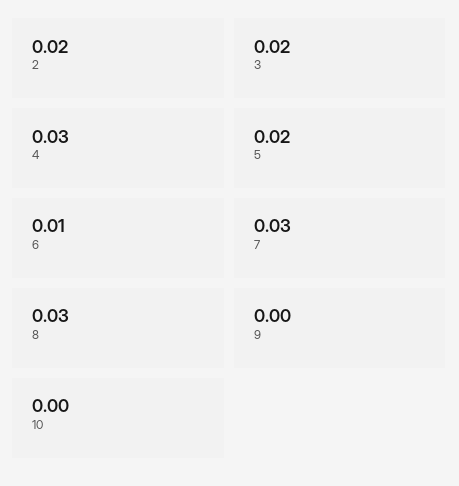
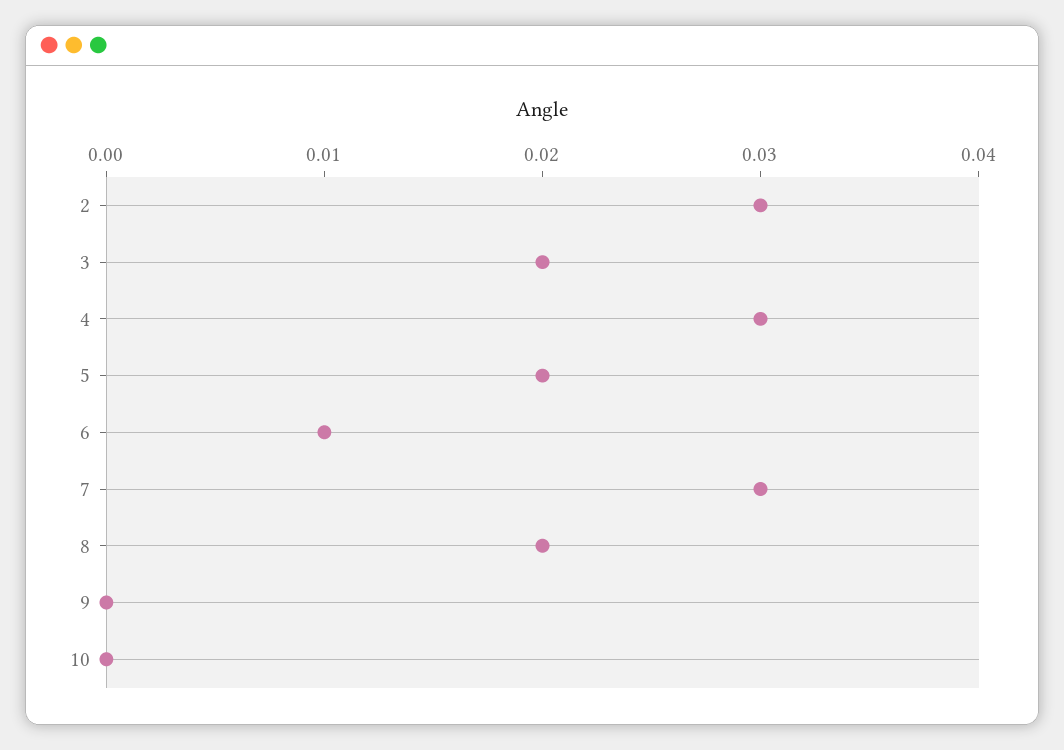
  {
-   "2": 0.02,
+   "2": 0.03,
    "3": 0.02,
    "4": 0.03,
    "5": 0.02,
    "6": 0.01,
    "7": 0.03,
-   "8": 0.03,
+   "8": 0.02,
    "9": 0,
    "10": 0
  }

